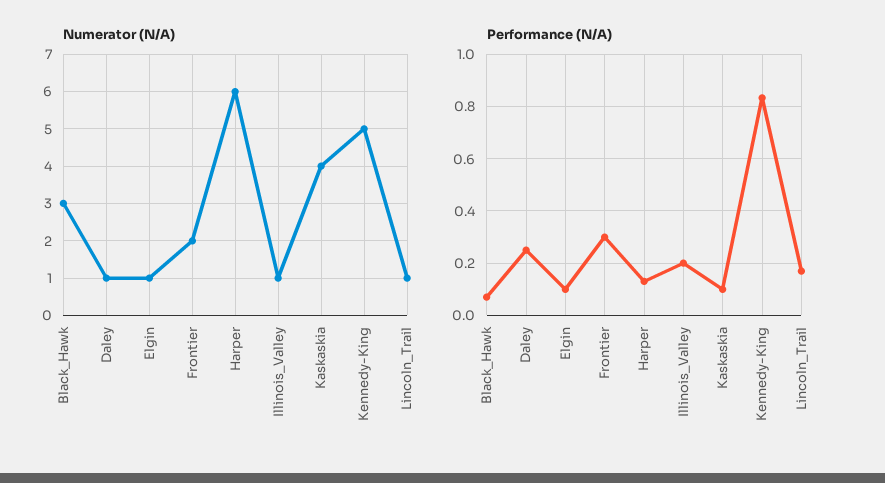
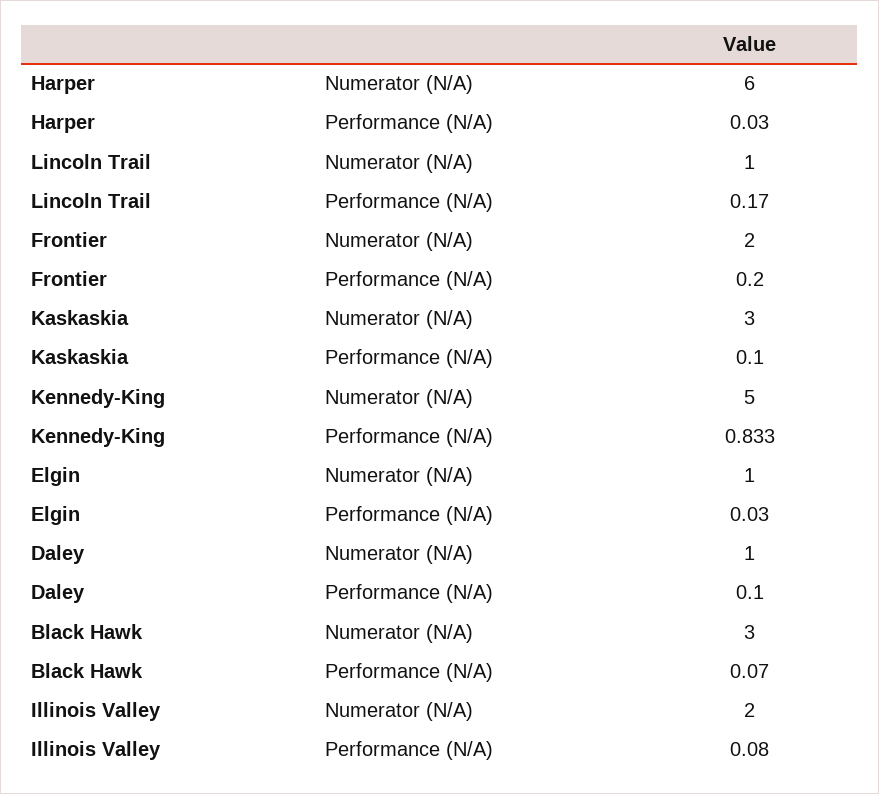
  {
    "Numerator (N/A)": {
      "Black_Hawk": 3,
      "Daley": 1,
      "Elgin": 1,
      "Frontier": 2,
      "Harper": 6,
-     "Illinois_Valley": 1,
+     "Illinois_Valley": 2,
-     "Kaskaskia": 4,
+     "Kaskaskia": 3,
      "Kennedy-King": 5,
      "Lincoln_Trail": 1
    },
    "Performance (N/A)": {
      "Black_Hawk": 0.07,
-     "Daley": 0.25,
+     "Daley": 0.1,
-     "Elgin": 0.1,
+     "Elgin": 0.03,
-     "Frontier": 0.3,
+     "Frontier": 0.2,
-     "Harper": 0.125,
+     "Harper": 0.03,
-     "Illinois_Valley": 0.2,
+     "Illinois_Valley": 0.08,
      "Kaskaskia": 0.1,
      "Kennedy-King": 0.833,
      "Lincoln_Trail": 0.17
    }
  }

